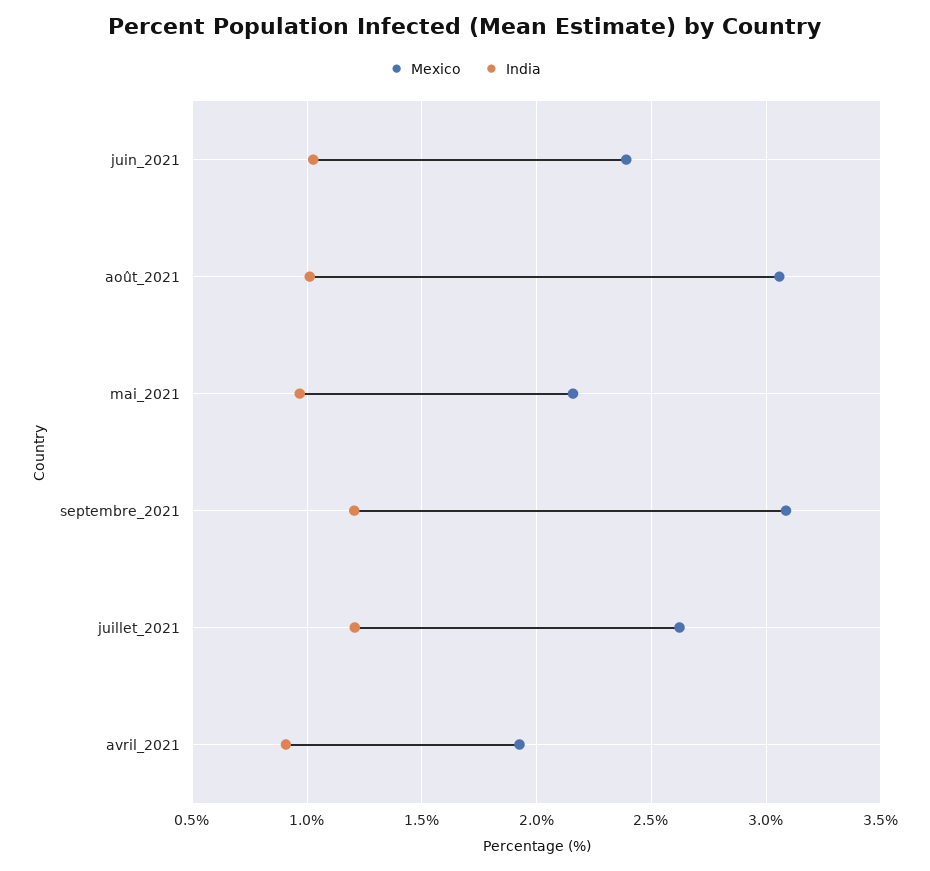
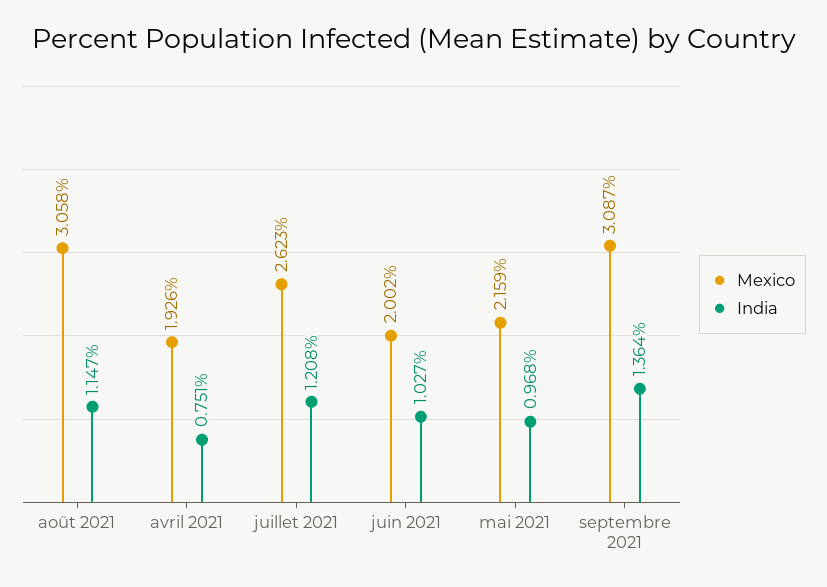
  {
    "Mexico": {
-     "juin_2021": 2.4,
+     "juin_2021": 2.002,
      "août_2021": 3.058,
      "mai_2021": 2.159,
      "septembre_2021": 3.087,
      "juillet_2021": 2.623,
      "avril_2021": 1.926
    },
    "India": {
      "juin_2021": 1.027,
-     "août_2021": 1,
+     "août_2021": 1.147,
      "mai_2021": 0.968,
-     "septembre_2021": 1.2,
+     "septembre_2021": 1.364,
      "juillet_2021": 1.208,
-     "avril_2021": 0.9
+     "avril_2021": 0.751
    }
  }

